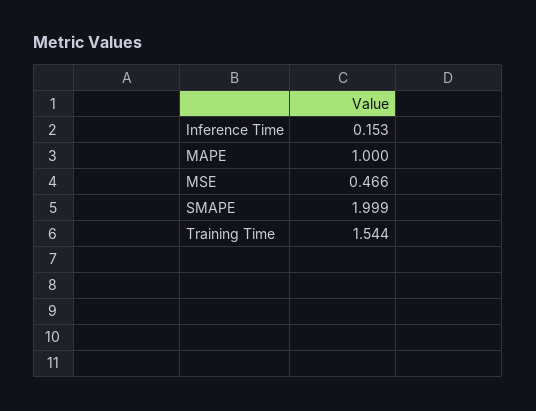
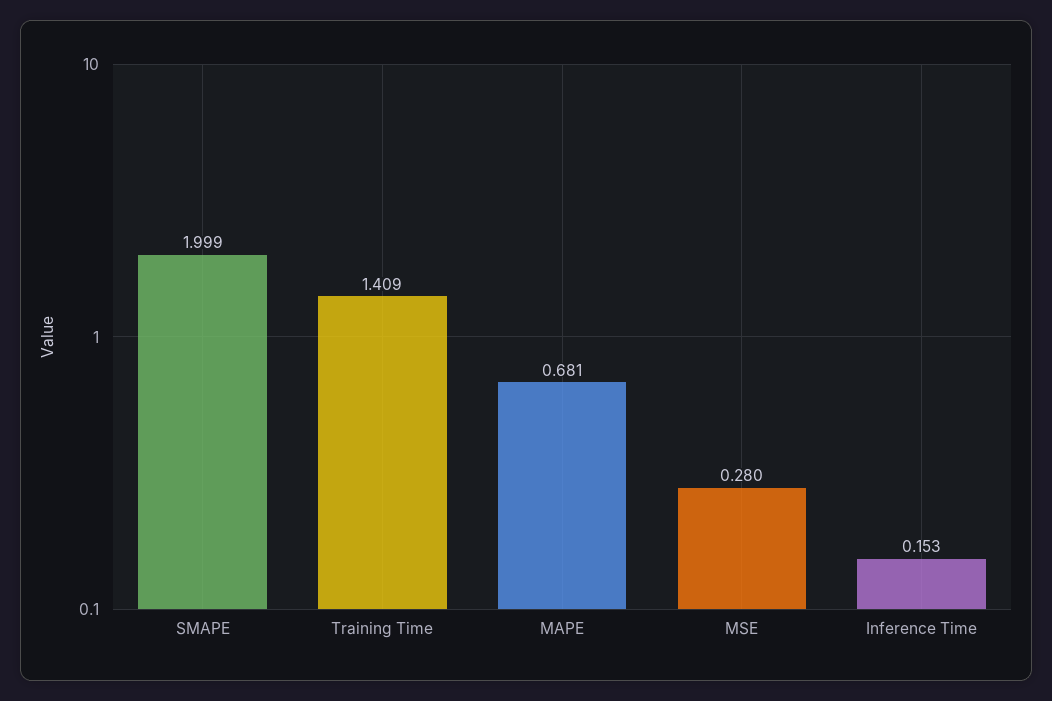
  {
    "Inference Time": 0.153,
-   "MAPE": 1,
+   "MAPE": 0.681,
-   "MSE": 0.466,
+   "MSE": 0.28,
    "SMAPE": 1.999,
-   "Training Time": 1.544
+   "Training Time": 1.409
  }

